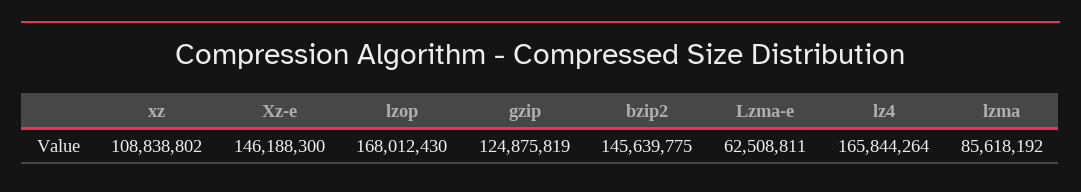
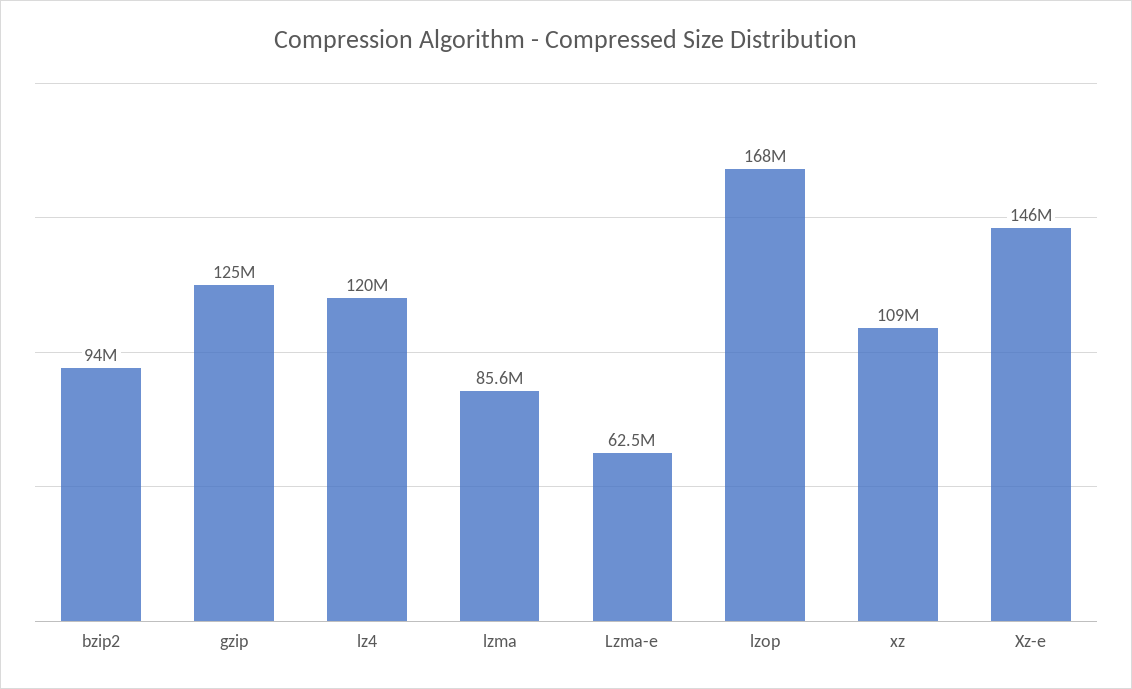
  {
    "xz": 108838802,
    "Xz-e": 146188300,
    "lzop": 168012430,
    "gzip": 124875819,
-   "bzip2": 145639775,
+   "bzip2": 94000000,
    "Lzma-e": 62508811,
-   "lz4": 165844264,
+   "lz4": 120000000,
    "lzma": 85618192
  }

